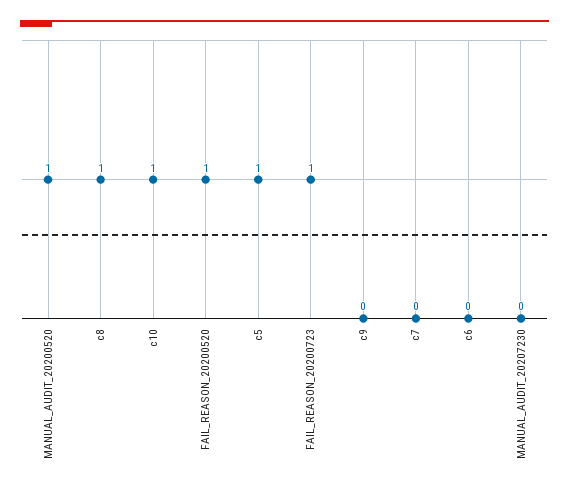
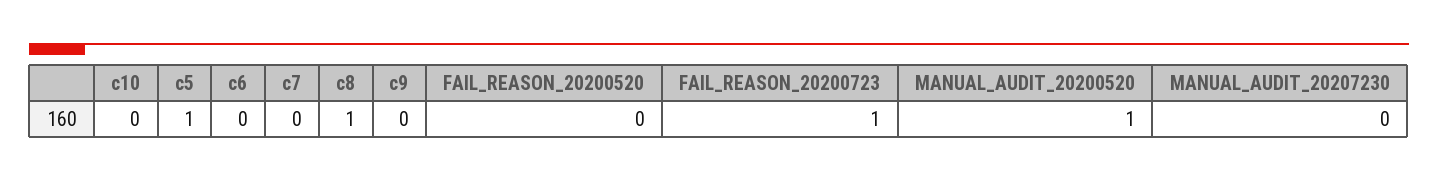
  {
    "MANUAL_AUDIT_20200520": 1,
    "c8": 1,
-   "c10": 1,
+   "c10": 0,
-   "FAIL_REASON_20200520": 1,
+   "FAIL_REASON_20200520": 0,
    "c5": 1,
    "FAIL_REASON_20200723": 1,
    "c9": 0,
    "c7": 0,
    "c6": 0,
    "MANUAL_AUDIT_20207230": 0
  }

